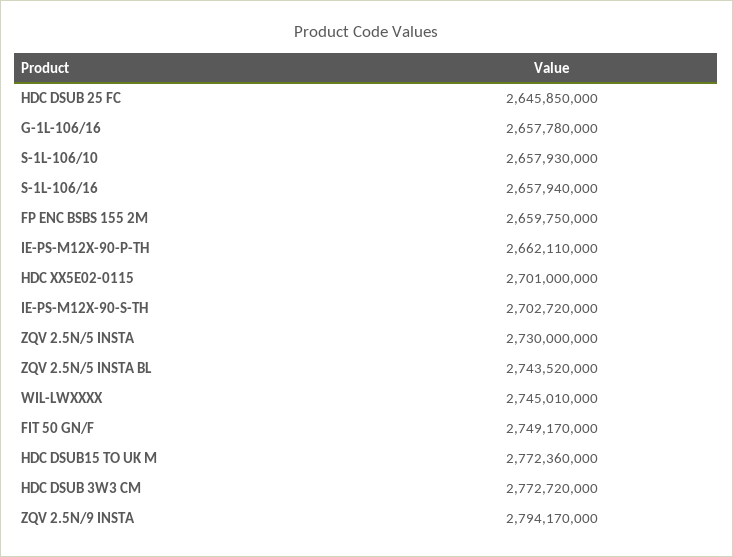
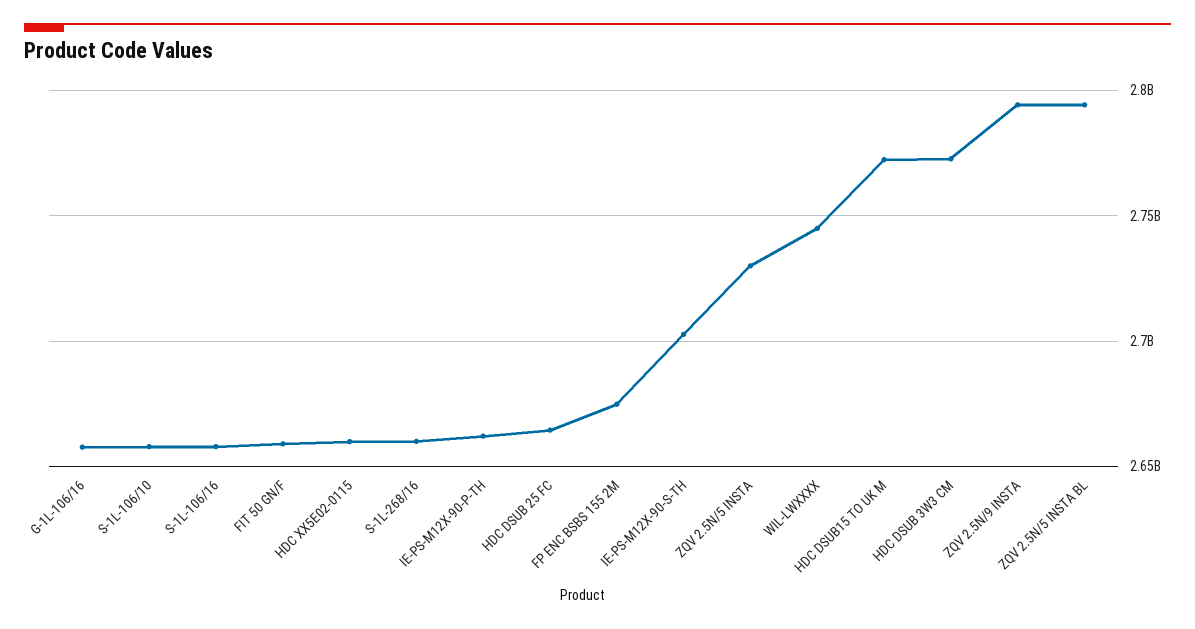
  {
-   "HDC DSUB 25 FC": 2645850000,
+   "HDC DSUB 25 FC": 2665000000,
    "G-1L-106/16": 2657780000,
    "S-1L-106/10": 2657930000,
    "S-1L-106/16": 2657940000,
-   "FP ENC BSBS 155 2M": 2659750000,
+   "FP ENC BSBS 155 2M": 2675000000,
    "IE-PS-M12X-90-P-TH": 2662110000,
-   "HDC XX5E02-0115": 2701000000,
+   "HDC XX5E02-0115": 2660000000,
    "IE-PS-M12X-90-S-TH": 2702720000,
    "ZQV 2.5N/5 INSTA": 2730000000,
-   "ZQV 2.5N/5 INSTA BL": 2743520000,
+   "ZQV 2.5N/5 INSTA BL": 2795000000,
    "WIL-LWXXXX": 2745010000,
-   "FIT 50 GN/F": 2749170000,
+   "FIT 50 GN/F": 2660000000,
    "HDC DSUB15 TO UK M": 2772360000,
    "HDC DSUB 3W3 CM": 2772720000,
-   "ZQV 2.5N/9 INSTA": 2794170000
+   "ZQV 2.5N/9 INSTA": 2794170000,
+   "S-1L-268/16": 2660000000
  }

